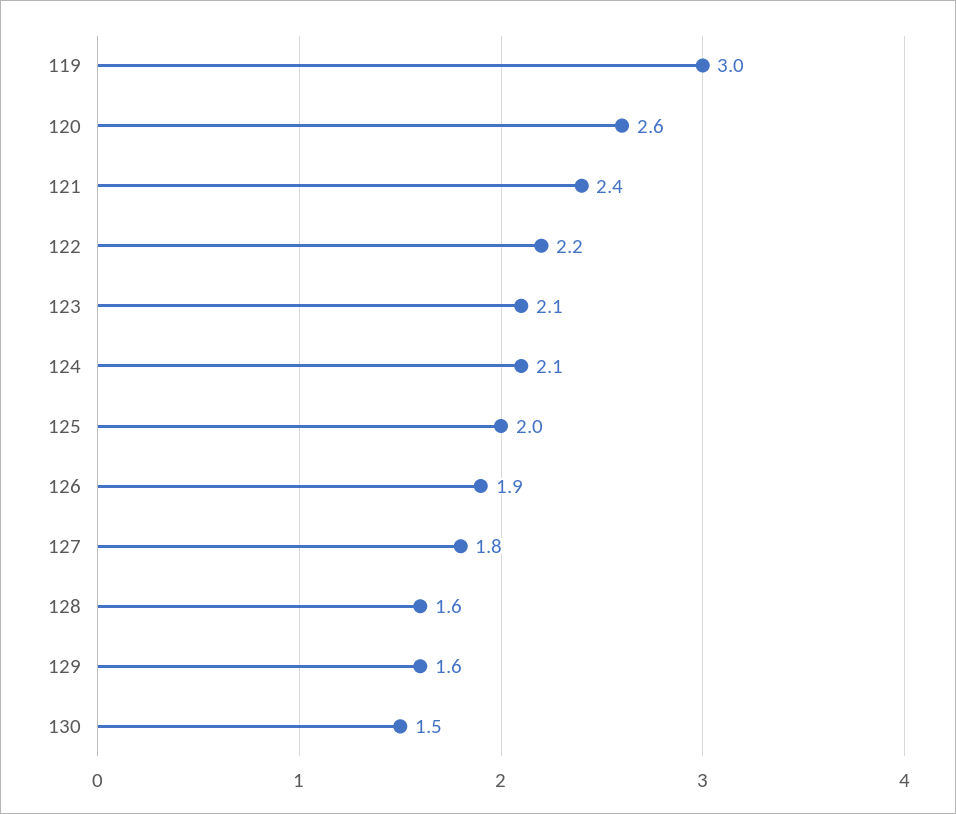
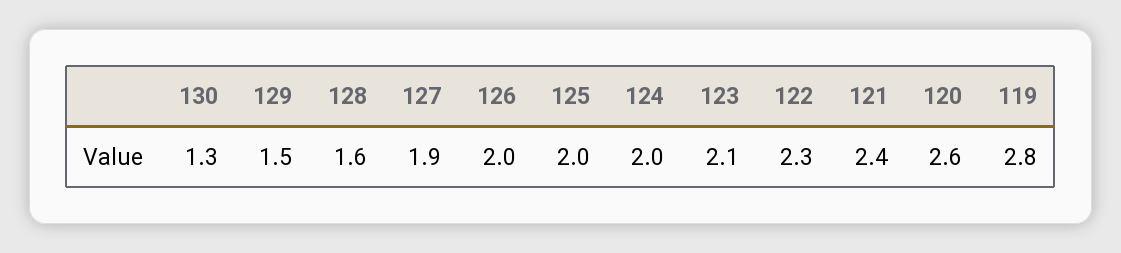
  {
-   "119": 3,
+   "119": 2.8,
    "120": 2.6,
    "121": 2.4,
-   "122": 2.2,
+   "122": 2.3,
    "123": 2.1,
-   "124": 2.1,
+   "124": 2,
    "125": 2,
-   "126": 1.9,
+   "126": 2,
-   "127": 1.8,
+   "127": 1.9,
    "128": 1.6,
-   "129": 1.6,
+   "129": 1.5,
-   "130": 1.5
+   "130": 1.3
  }

